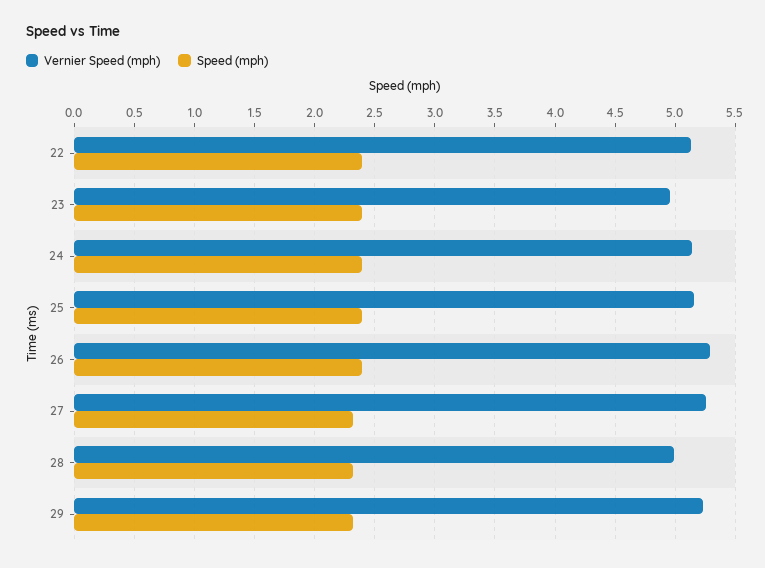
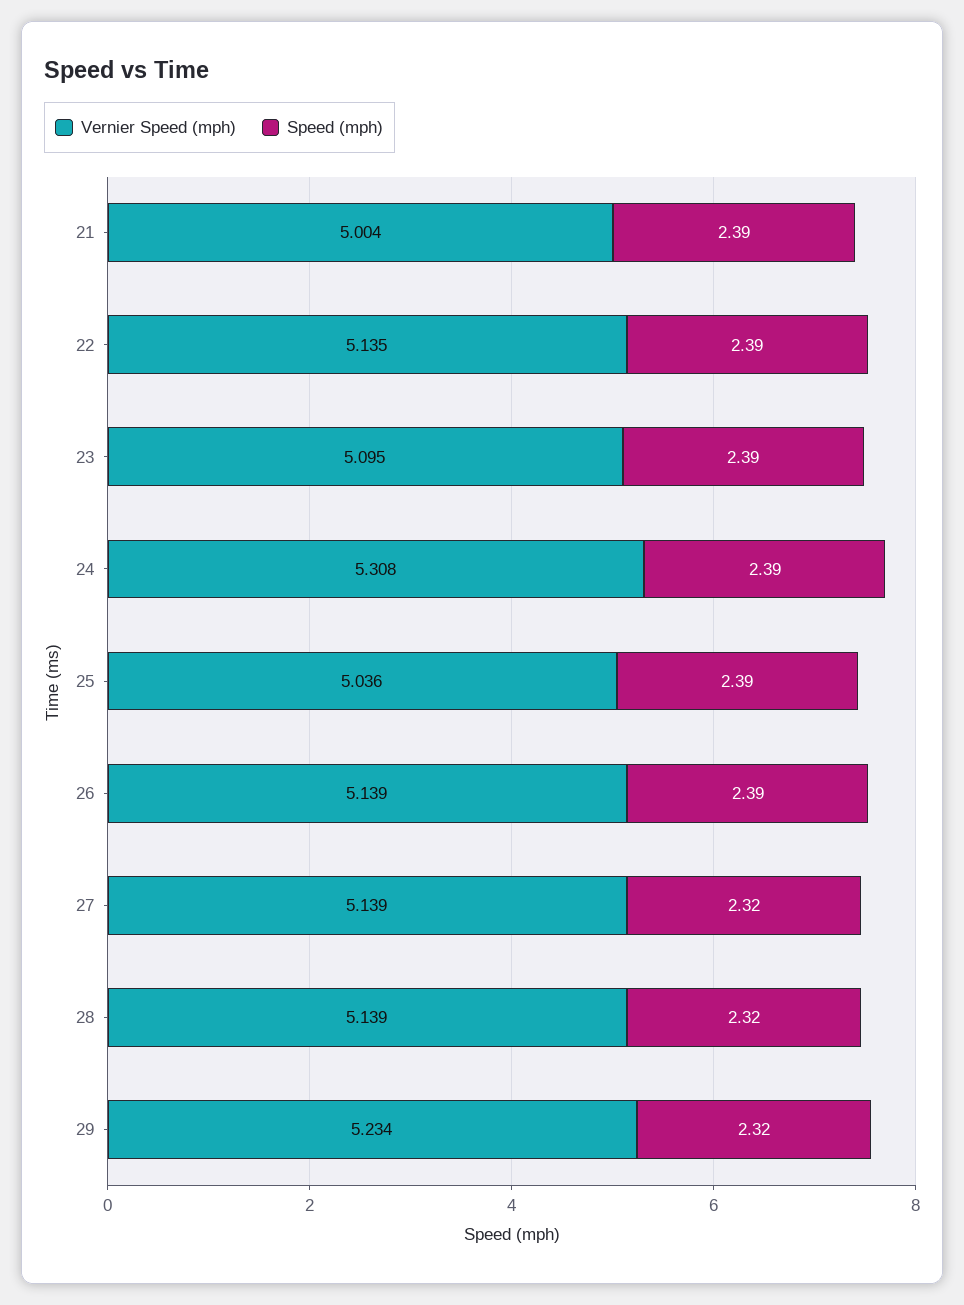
  {
    "Vernier Speed (mph)": {
      "22": 5.135,
-     "23": 4.95,
+     "23": 5.095,
-     "24": 5.15,
+     "24": 5.308,
-     "25": 5.15,
+     "25": 5.036,
-     "26": 5.3,
+     "26": 5.139,
-     "27": 5.25,
+     "27": 5.139,
-     "28": 5,
+     "28": 5.139,
-     "29": 5.234
+     "29": 5.234,
+     "21": 5.004
    },
    "Speed (mph)": {
      "22": 2.39,
      "23": 2.39,
      "24": 2.39,
      "25": 2.39,
      "26": 2.39,
      "27": 2.32,
      "28": 2.32,
-     "29": 2.32
+     "29": 2.32,
+     "21": 2.39
    }
  }

